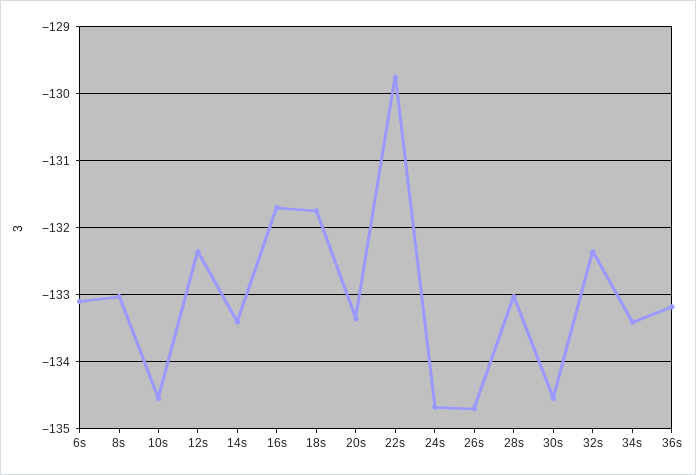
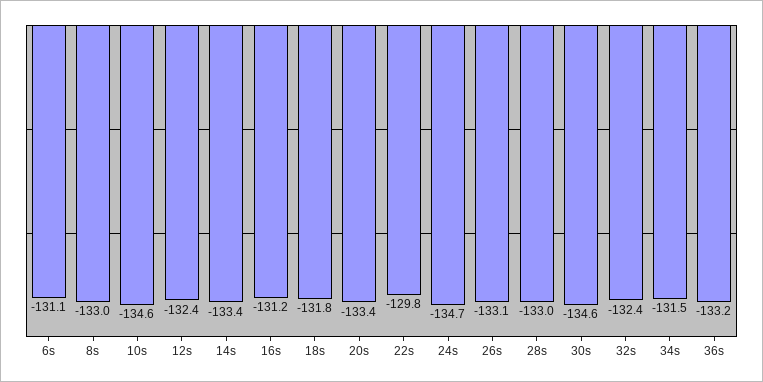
  {
-   "6s": -133.1,
+   "6s": -131.1,
    "8s": -133,
    "10s": -134.6,
    "12s": -132.4,
    "14s": -133.4,
-   "16s": -131.7,
+   "16s": -131.2,
    "18s": -131.8,
    "20s": -133.4,
    "22s": -129.8,
    "24s": -134.7,
-   "26s": -134.7,
+   "26s": -133.1,
    "28s": -133,
    "30s": -134.6,
    "32s": -132.4,
-   "34s": -133.4,
+   "34s": -131.5,
    "36s": -133.2
  }

